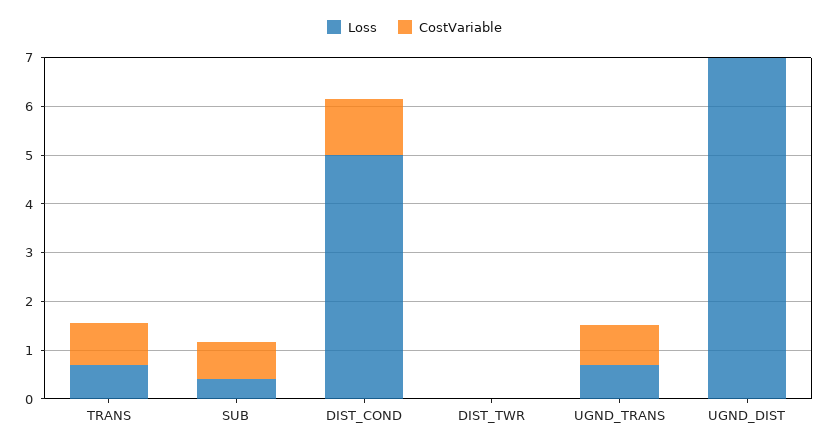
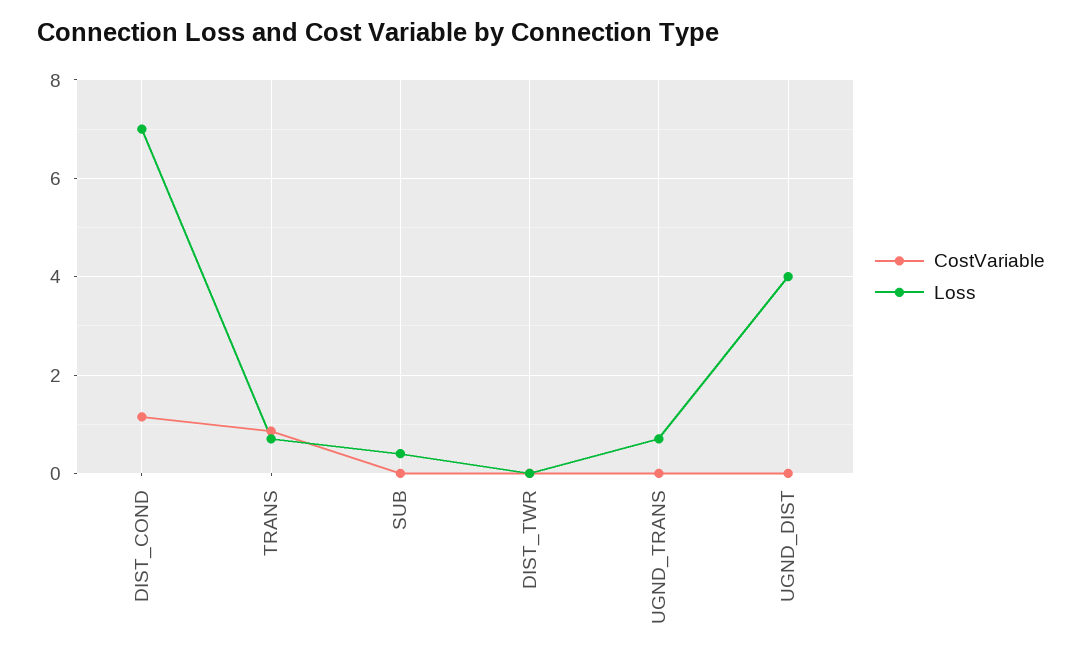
  {
    "Loss": {
      "TRANS": 0.8,
      "SUB": 0.4,
-     "DIST_COND": 5,
+     "DIST_COND": 7,
      "DIST_TWR": 0,
      "UGND_TRANS": 0.8,
-     "UGND_DIST": 7
+     "UGND_DIST": 4
    },
    "CostVariable": {
      "TRANS": 0.8,
-     "SUB": 0.8,
+     "SUB": 0,
      "DIST_COND": 1.2,
      "DIST_TWR": 0,
-     "UGND_TRANS": 0.8,
+     "UGND_TRANS": 0,
      "UGND_DIST": 0
    }
  }

